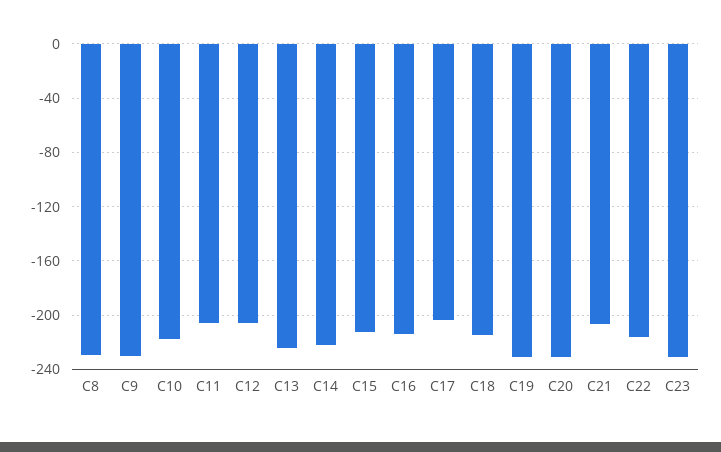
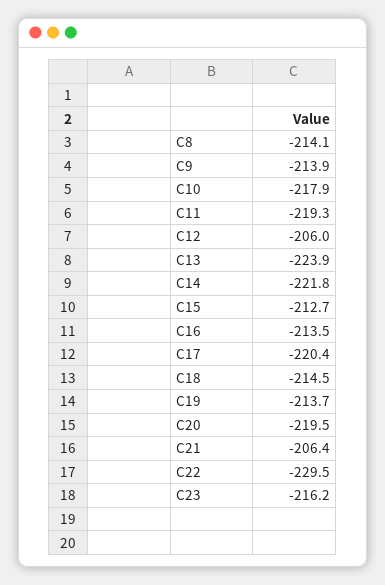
  {
-   "C8": -230,
+   "C8": -214.1,
-   "C9": -230,
+   "C9": -213.9,
    "C10": -217.9,
-   "C11": -205,
+   "C11": -219.3,
    "C12": -206,
    "C13": -223.9,
    "C14": -221.8,
    "C15": -212.7,
    "C16": -213.5,
-   "C17": -205,
+   "C17": -220.4,
    "C18": -214.5,
-   "C19": -230,
+   "C19": -213.7,
-   "C20": -230,
+   "C20": -219.5,
    "C21": -206.4,
-   "C22": -215,
+   "C22": -229.5,
-   "C23": -230
+   "C23": -216.2
  }

